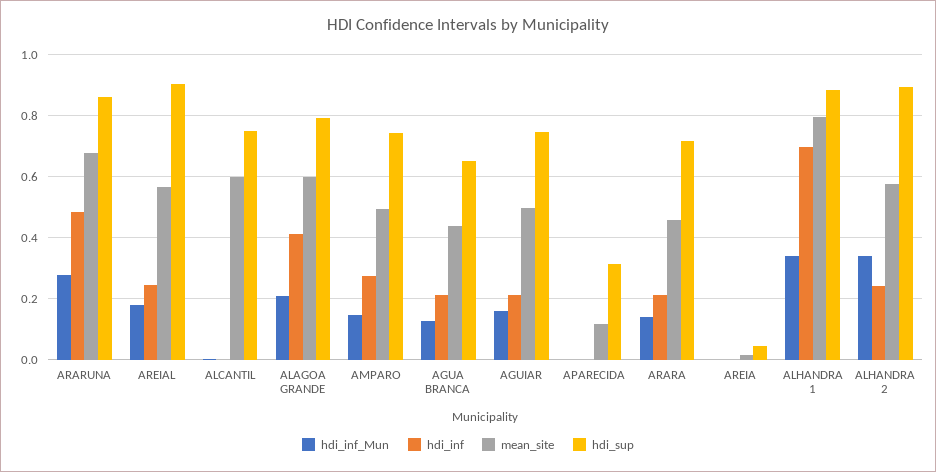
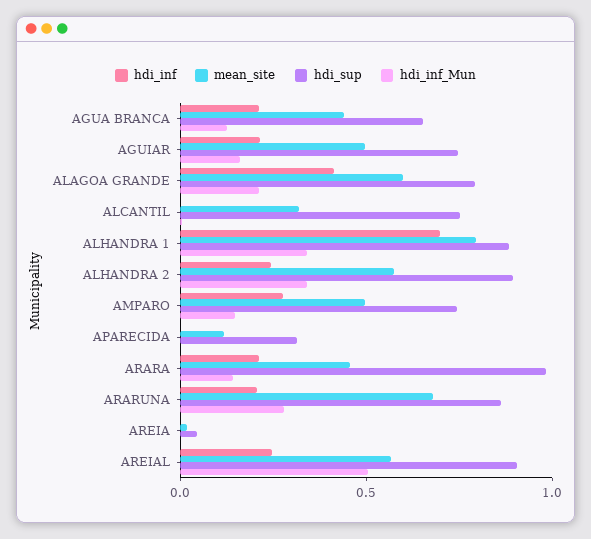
  {
    "hdi_inf_Mun": {
      "ARARUNA": 0.28,
-     "AREIAL": 0.18,
+     "AREIAL": 0.5,
      "ALCANTIL": 0,
      "ALAGOA GRANDE": 0.22,
      "AMPARO": 0.14,
      "AGUA BRANCA": 0.12,
      "AGUIAR": 0.16,
      "APARECIDA": 0,
      "ARARA": 0.14,
      "AREIA": 0,
      "ALHANDRA 1": 0.34,
      "ALHANDRA 2": 0.34
    },
    "hdi_inf": {
-     "ARARUNA": 0.48,
+     "ARARUNA": 0.2,
      "AREIAL": 0.24,
      "ALCANTIL": 0,
      "ALAGOA GRANDE": 0.42,
      "AMPARO": 0.28,
      "AGUA BRANCA": 0.22,
      "AGUIAR": 0.22,
      "APARECIDA": 0,
      "ARARA": 0.22,
      "AREIA": 0,
      "ALHANDRA 1": 0.7,
      "ALHANDRA 2": 0.24
    },
    "mean_site": {
      "ARARUNA": 0.68,
      "AREIAL": 0.56,
-     "ALCANTIL": 0.6,
+     "ALCANTIL": 0.3,
      "ALAGOA GRANDE": 0.6,
      "AMPARO": 0.5,
      "AGUA BRANCA": 0.44,
      "AGUIAR": 0.5,
      "APARECIDA": 0.12,
      "ARARA": 0.46,
      "AREIA": 0.02,
      "ALHANDRA 1": 0.8,
      "ALHANDRA 2": 0.58
    },
    "hdi_sup": {
      "ARARUNA": 0.86,
      "AREIAL": 0.9,
      "ALCANTIL": 0.76,
      "ALAGOA GRANDE": 0.8,
      "AMPARO": 0.74,
      "AGUA BRANCA": 0.66,
      "AGUIAR": 0.74,
      "APARECIDA": 0.32,
-     "ARARA": 0.72,
+     "ARARA": 1,
      "AREIA": 0.04,
      "ALHANDRA 1": 0.88,
      "ALHANDRA 2": 0.9
    }
  }

